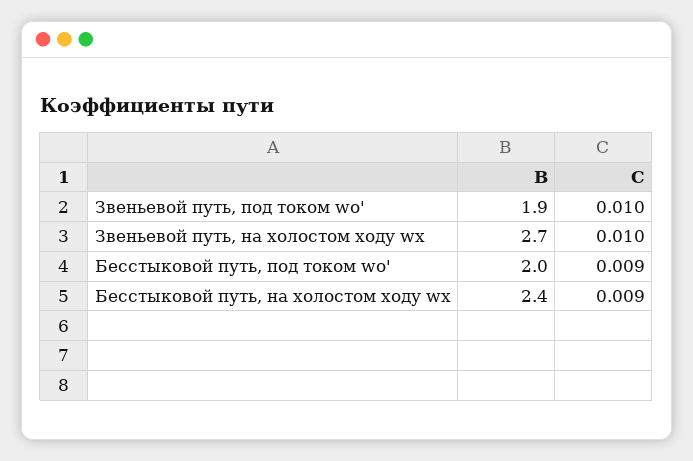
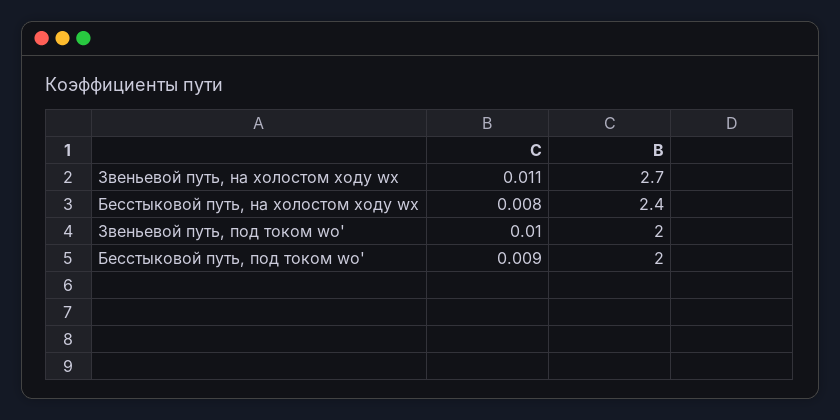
  {
    "B": {
-     "Звеньевой путь, под током wо'": 1.9,
+     "Звеньевой путь, под током wо'": 2,
      "Звеньевой путь, на холостом ходу wх": 2.7,
      "Бесстыковой путь, под током wо'": 2,
      "Бесстыковой путь, на холостом ходу wх": 2.4
    },
    "C": {
      "Звеньевой путь, под током wо'": 0.01,
-     "Звеньевой путь, на холостом ходу wх": 0.01,
+     "Звеньевой путь, на холостом ходу wх": 0.011,
      "Бесстыковой путь, под током wо'": 0.009,
-     "Бесстыковой путь, на холостом ходу wх": 0.009
+     "Бесстыковой путь, на холостом ходу wх": 0.008
    }
  }

